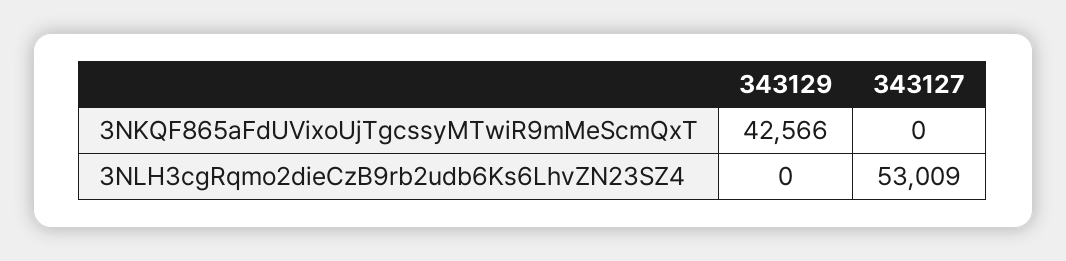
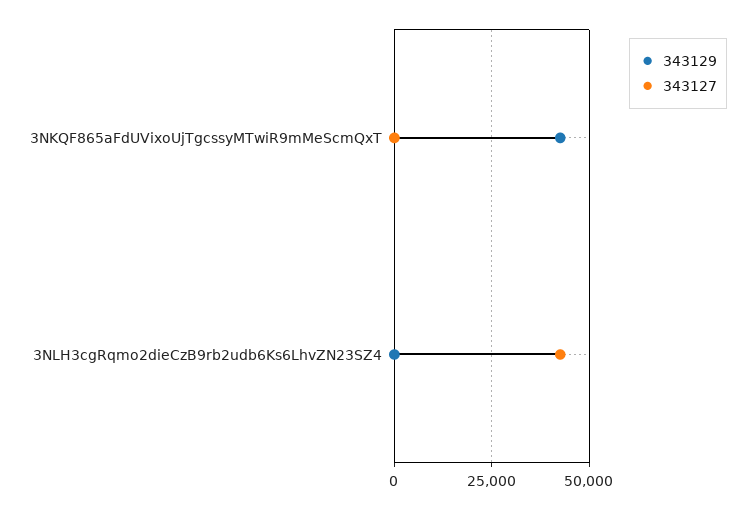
  {
    "343129": {
      "3NKQF865aFdUVixoUjTgcssyMTwiR9mMeScmQxT": 42566,
      "3NLH3cgRqmo2dieCzB9rb2udb6Ks6LhvZN23SZ4": 0
    },
    "343127": {
      "3NKQF865aFdUVixoUjTgcssyMTwiR9mMeScmQxT": 0,
-     "3NLH3cgRqmo2dieCzB9rb2udb6Ks6LhvZN23SZ4": 53009
+     "3NLH3cgRqmo2dieCzB9rb2udb6Ks6LhvZN23SZ4": 42500
    }
  }

